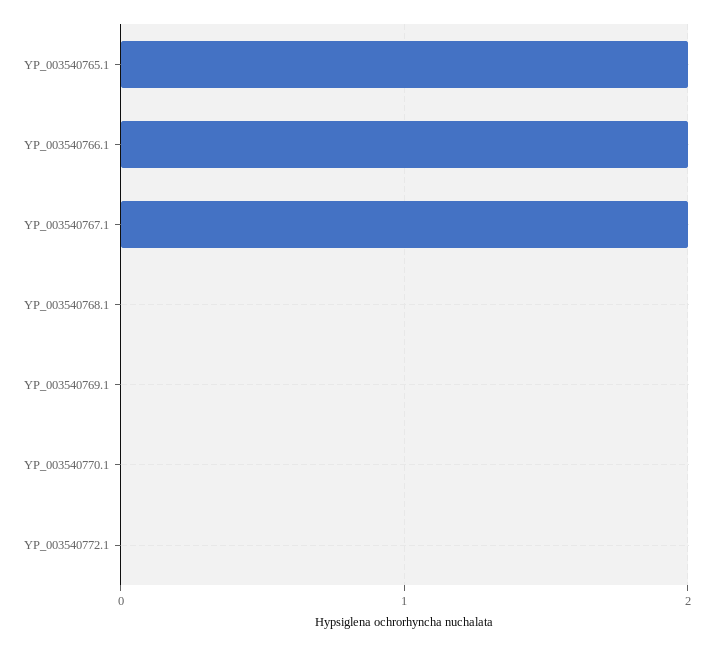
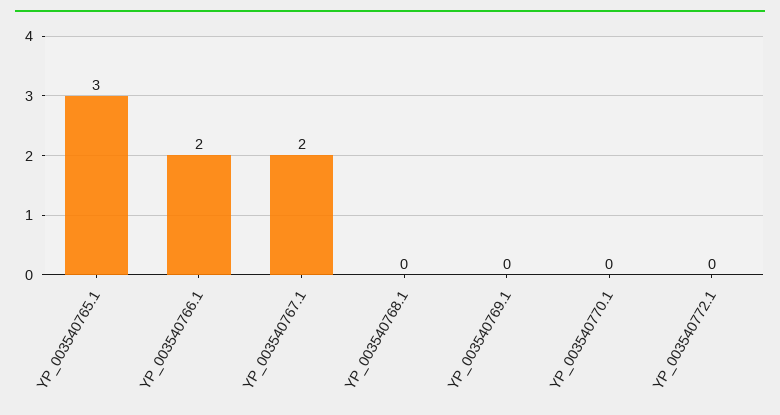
  {
-   "YP_003540765.1": 2,
+   "YP_003540765.1": 3,
    "YP_003540766.1": 2,
    "YP_003540767.1": 2,
    "YP_003540768.1": 0,
    "YP_003540769.1": 0,
    "YP_003540770.1": 0,
    "YP_003540772.1": 0
  }

